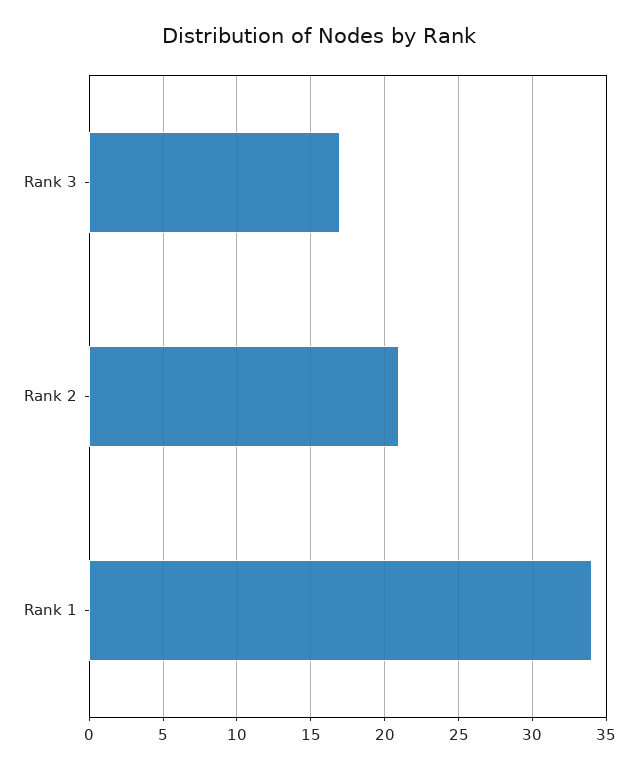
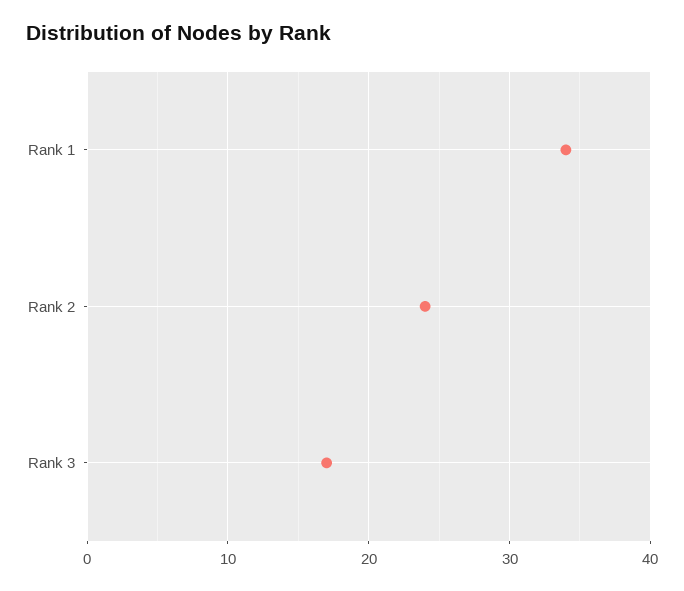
  {
    "Rank 3": 17,
-   "Rank 2": 21,
+   "Rank 2": 24,
    "Rank 1": 34
  }

